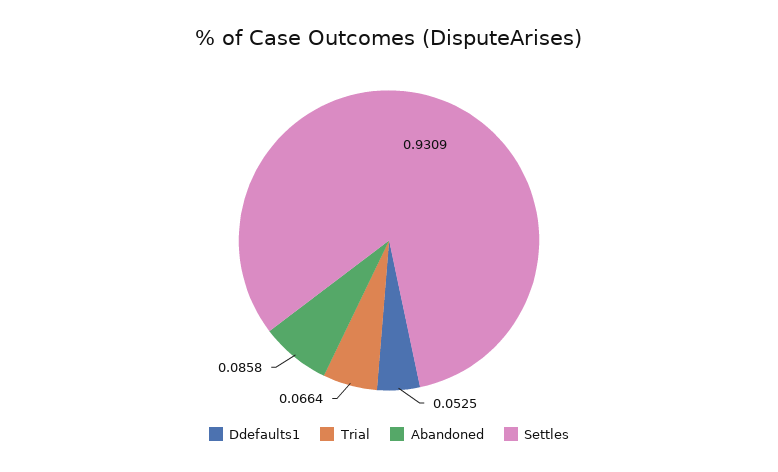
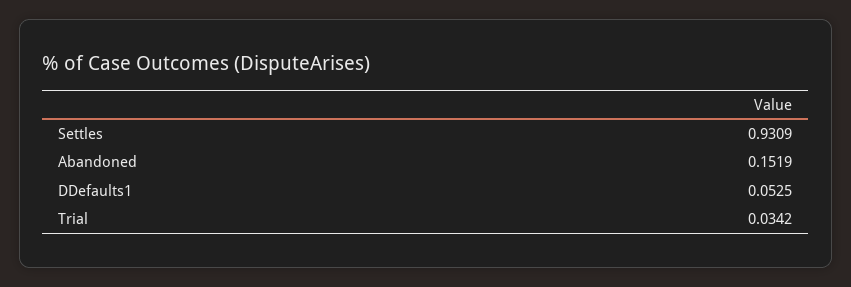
  {
    "Ddefaults1": 0.0525,
-   "Trial": 0.0664,
+   "Trial": 0.0342,
-   "Abandoned": 0.0858,
+   "Abandoned": 0.1519,
    "Settles": 0.9309
  }

